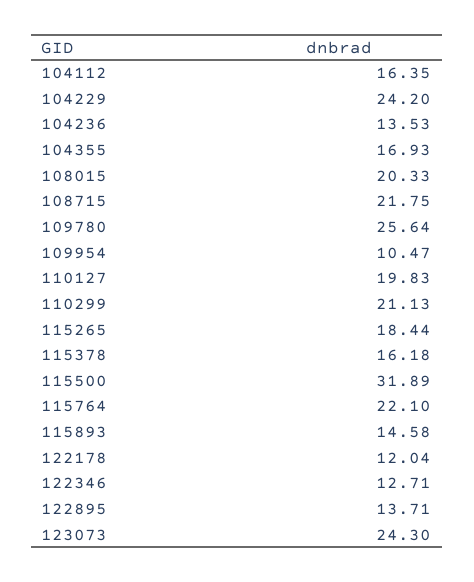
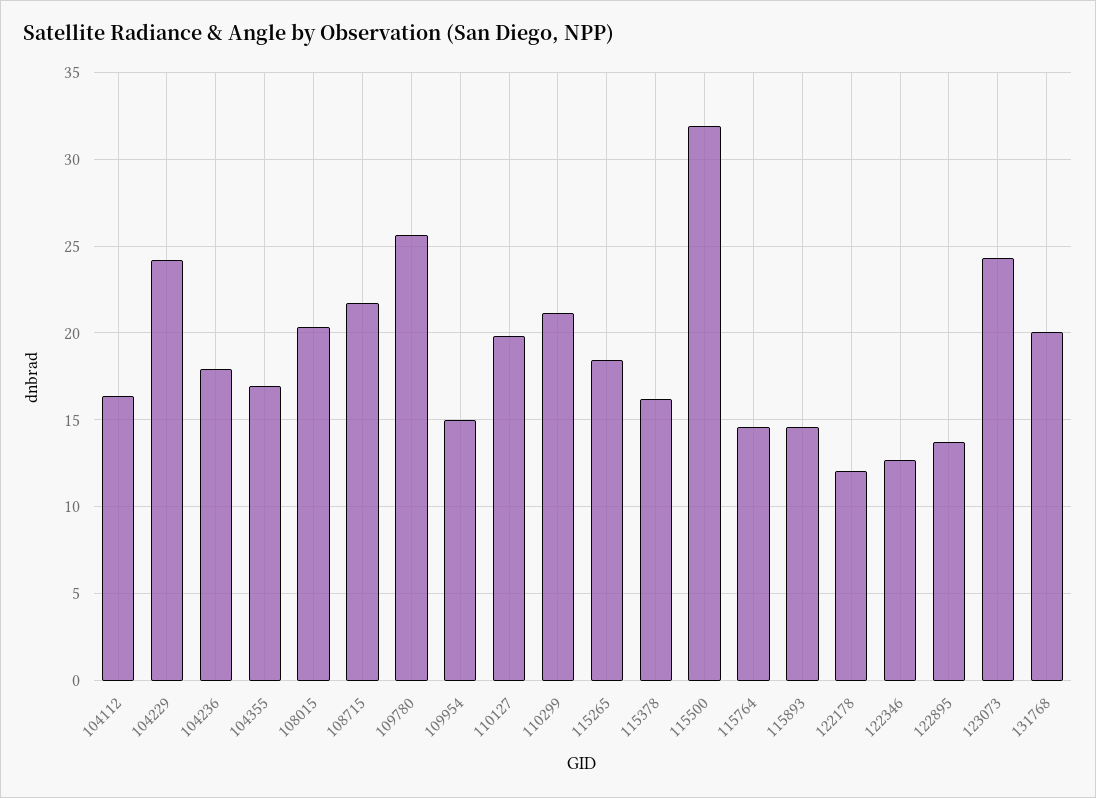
  {
    "104112": 16.35,
    "104229": 24.2,
-   "104236": 13.53,
+   "104236": 18,
    "104355": 16.93,
    "108015": 20.33,
    "108715": 21.75,
    "109780": 25.64,
-   "109954": 10.47,
+   "109954": 15,
    "110127": 19.83,
    "110299": 21.13,
    "115265": 18.44,
    "115378": 16.18,
    "115500": 31.89,
-   "115764": 22.1,
+   "115764": 14.5,
    "115893": 14.58,
    "122178": 12.04,
    "122346": 12.71,
    "122895": 13.71,
-   "123073": 24.3
+   "123073": 24.3,
+   "131768": 20
  }

